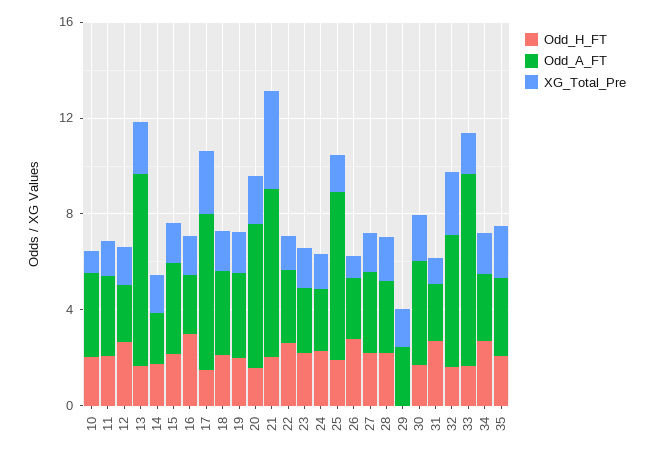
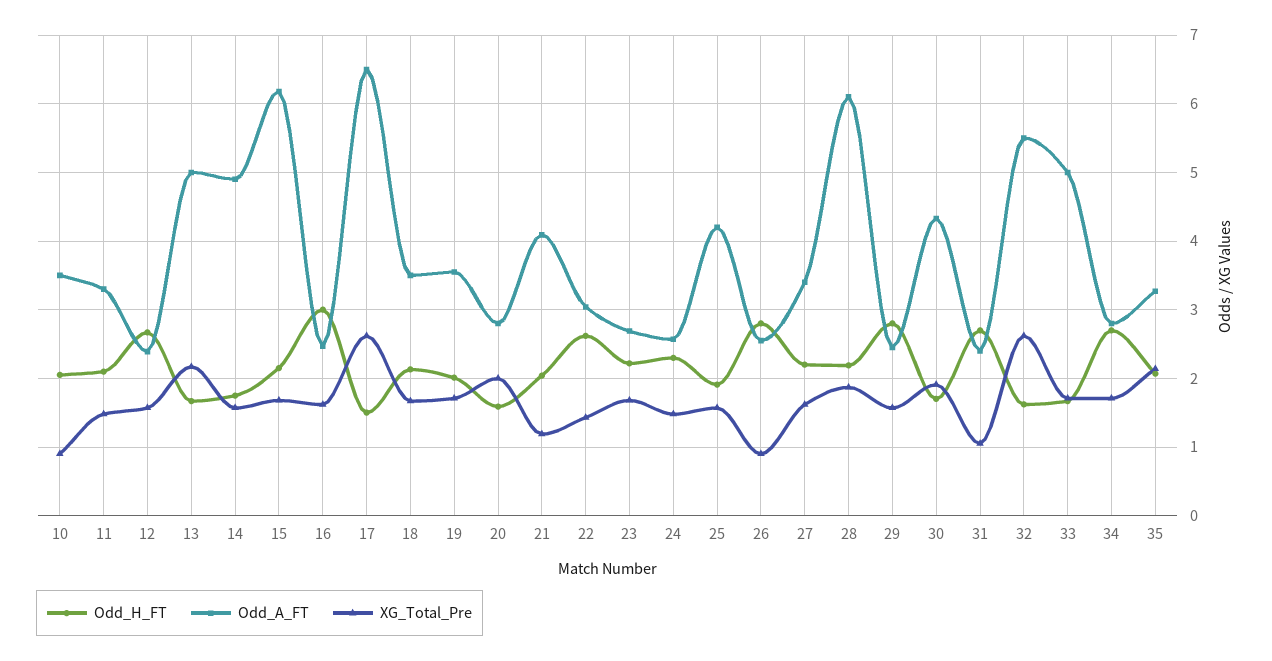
  {
    "Odd_H_FT": {
      "10": 2.1,
      "11": 2.1,
      "12": 2.7,
      "13": 1.7,
      "14": 1.8,
      "15": 2.2,
      "16": 3,
      "17": 1.5,
      "18": 2.1,
      "19": 2,
      "20": 1.6,
      "21": 2,
      "22": 2.6,
      "23": 2.2,
      "24": 2.3,
      "25": 1.9,
      "26": 2.8,
      "27": 2.2,
      "28": 2.2,
-     "29": 0,
+     "29": 2.8,
      "30": 1.7,
      "31": 2.7,
      "32": 1.6,
      "33": 1.7,
      "34": 2.7,
      "35": 2.1
    },
    "Odd_A_FT": {
      "10": 3.5,
      "11": 3.3,
      "12": 2.4,
-     "13": 8,
+     "13": 5,
-     "14": 2,
+     "14": 4.9,
-     "15": 4,
+     "15": 6.2,
      "16": 2.5,
      "17": 6.5,
      "18": 3.5,
      "19": 3.6,
-     "20": 6,
+     "20": 2.8,
-     "21": 7,
+     "21": 4.1,
      "22": 3,
      "23": 2.7,
      "24": 2.6,
-     "25": 7,
+     "25": 4.2,
      "26": 2.6,
      "27": 3.4,
-     "28": 3,
+     "28": 6.1,
      "29": 2.5,
      "30": 4.3,
      "31": 2.4,
      "32": 5.5,
-     "33": 8,
+     "33": 5,
      "34": 2.8,
      "35": 3.3
    },
    "XG_Total_Pre": {
      "10": 0.9,
      "11": 1.5,
      "12": 1.6,
      "13": 2.2,
      "14": 1.6,
      "15": 1.7,
      "16": 1.6,
      "17": 2.6,
      "18": 1.7,
      "19": 1.7,
      "20": 2,
-     "21": 4,
+     "21": 1.2,
      "22": 1.4,
      "23": 1.7,
      "24": 1.5,
      "25": 1.6,
      "26": 0.9,
      "27": 1.6,
      "28": 1.9,
      "29": 1.6,
      "30": 1.9,
      "31": 1.1,
      "32": 2.6,
      "33": 1.7,
      "34": 1.7,
      "35": 2.1
    }
  }

